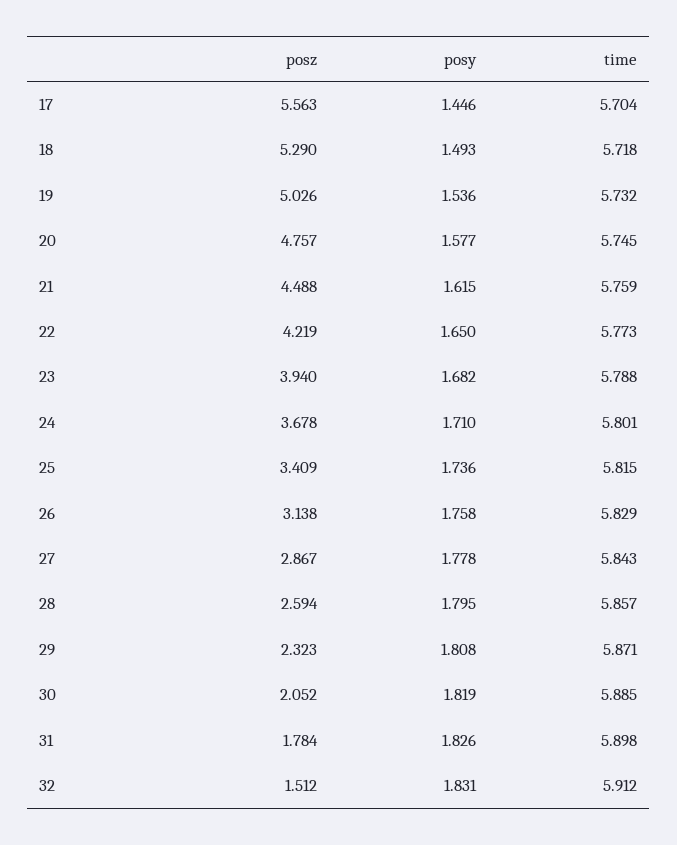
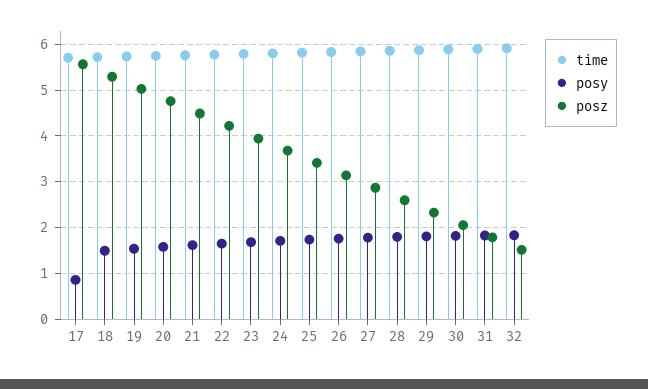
  {
    "posz": {
      "17": 5.563,
      "18": 5.29,
      "19": 5.026,
      "20": 4.757,
      "21": 4.488,
      "22": 4.219,
      "23": 3.94,
      "24": 3.678,
      "25": 3.409,
      "26": 3.138,
      "27": 2.867,
      "28": 2.594,
      "29": 2.323,
      "30": 2.052,
      "31": 1.784,
      "32": 1.512
    },
    "posy": {
-     "17": 1.446,
+     "17": 0.8,
      "18": 1.493,
      "19": 1.536,
      "20": 1.577,
      "21": 1.615,
      "22": 1.65,
      "23": 1.682,
      "24": 1.71,
      "25": 1.736,
      "26": 1.758,
      "27": 1.778,
      "28": 1.795,
      "29": 1.808,
      "30": 1.819,
      "31": 1.826,
      "32": 1.831
    },
    "time": {
      "17": 5.704,
      "18": 5.718,
      "19": 5.732,
      "20": 5.745,
      "21": 5.759,
      "22": 5.773,
      "23": 5.788,
      "24": 5.801,
      "25": 5.815,
      "26": 5.829,
      "27": 5.843,
      "28": 5.857,
      "29": 5.871,
      "30": 5.885,
      "31": 5.898,
      "32": 5.912
    }
  }

